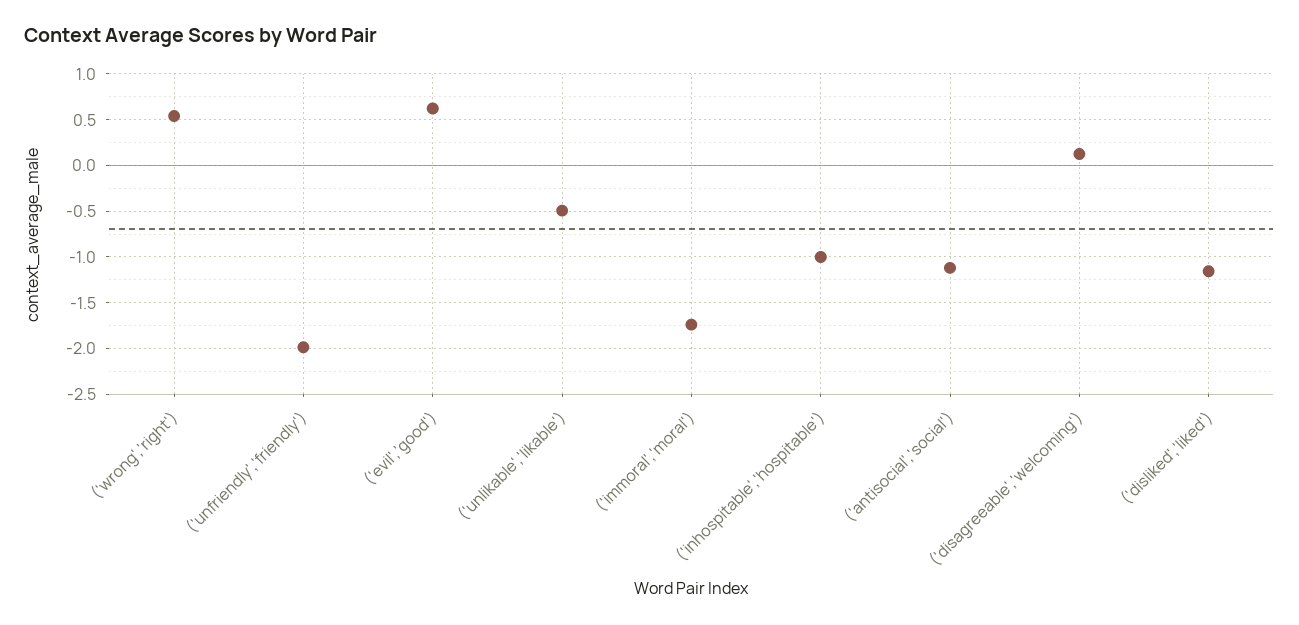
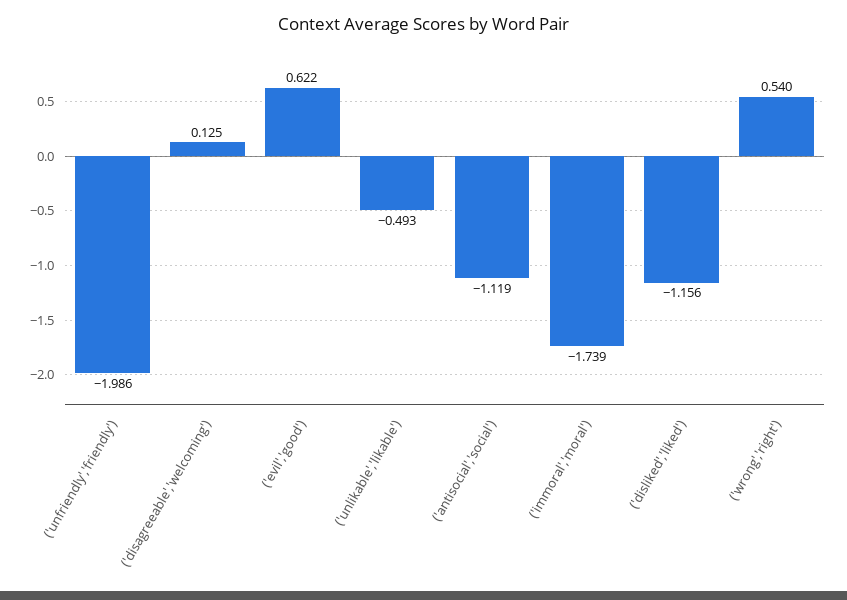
  {
    "('wrong','right')": 0.54,
    "('unfriendly','friendly')": -1.986,
    "('evil','good')": 0.622,
    "('unlikable','likable')": -0.493,
    "('immoral','moral')": -1.739,
-   "('inhospitable','hospitable')": -1,
    "('antisocial','social')": -1.119,
    "('disagreeable','welcoming')": 0.125,
    "('disliked','liked')": -1.156
  }

